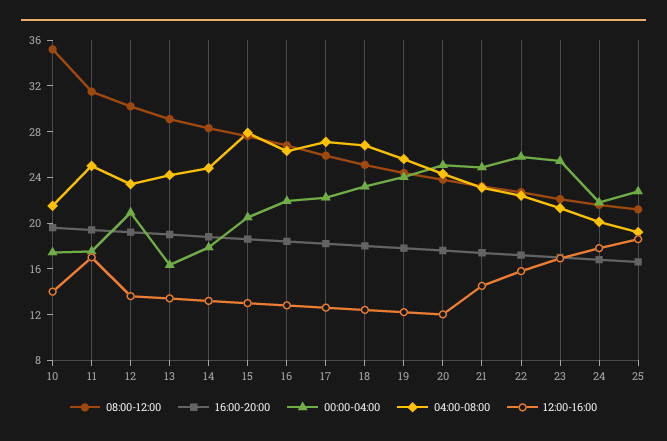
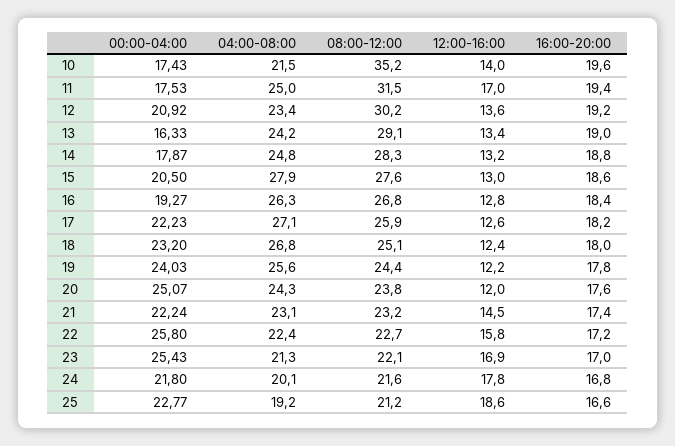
  {
    "08:00-12:00": {
      "10": 35.2,
      "11": 31.5,
      "12": 30.2,
      "13": 29.1,
      "14": 28.3,
      "15": 27.6,
      "16": 26.8,
      "17": 25.9,
      "18": 25.1,
      "19": 24.4,
      "20": 23.8,
      "21": 23.2,
      "22": 22.7,
      "23": 22.1,
      "24": 21.6,
      "25": 21.2
    },
    "16:00-20:00": {
      "10": 19.6,
      "11": 19.4,
      "12": 19.2,
      "13": 19,
      "14": 18.8,
      "15": 18.6,
      "16": 18.4,
      "17": 18.2,
      "18": 18,
      "19": 17.8,
      "20": 17.6,
      "21": 17.4,
      "22": 17.2,
      "23": 17,
      "24": 16.8,
      "25": 16.6
    },
    "00:00-04:00": {
      "10": 17.43,
      "11": 17.53,
      "12": 20.92,
      "13": 16.33,
      "14": 17.87,
      "15": 20.5,
-     "16": 22,
+     "16": 19.27,
      "17": 22.23,
      "18": 23.2,
      "19": 24.03,
      "20": 25.07,
-     "21": 25,
+     "21": 22.24,
      "22": 25.8,
      "23": 25.43,
      "24": 21.8,
      "25": 22.77
    },
    "04:00-08:00": {
      "10": 21.5,
      "11": 25,
      "12": 23.4,
      "13": 24.2,
      "14": 24.8,
      "15": 27.9,
      "16": 26.3,
      "17": 27.1,
      "18": 26.8,
      "19": 25.6,
      "20": 24.3,
      "21": 23.1,
      "22": 22.4,
      "23": 21.3,
      "24": 20.1,
      "25": 19.2
    },
    "12:00-16:00": {
      "10": 14,
      "11": 17,
      "12": 13.6,
      "13": 13.4,
      "14": 13.2,
      "15": 13,
      "16": 12.8,
      "17": 12.6,
      "18": 12.4,
      "19": 12.2,
      "20": 12,
      "21": 14.5,
      "22": 15.8,
      "23": 16.9,
      "24": 17.8,
      "25": 18.6
    }
  }

